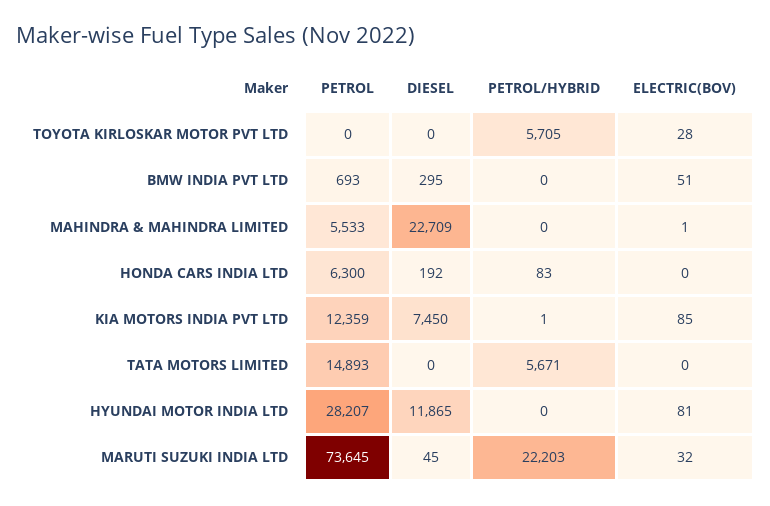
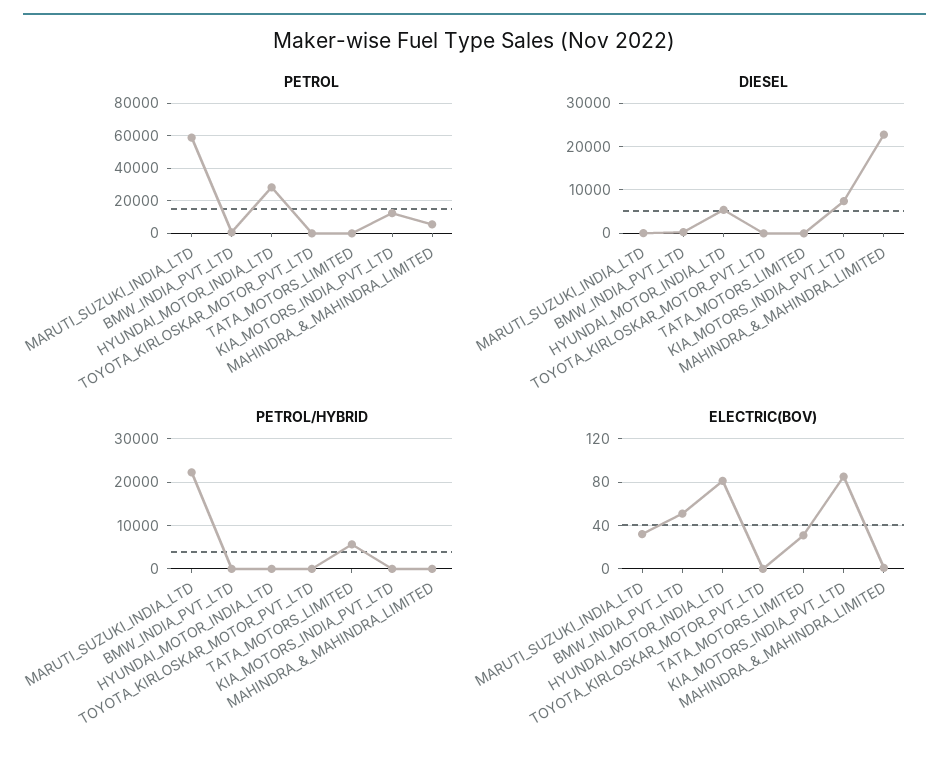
  {
    "PETROL": {
      "TOYOTA KIRLOSKAR MOTOR PVT LTD": 0,
      "BMW INDIA PVT LTD": 693,
      "MAHINDRA & MAHINDRA LIMITED": 5533,
-     "HONDA CARS INDIA LTD": 6300,
      "KIA MOTORS INDIA PVT LTD": 12359,
-     "TATA MOTORS LIMITED": 14893,
+     "TATA MOTORS LIMITED": 0,
      "HYUNDAI MOTOR INDIA LTD": 28207,
-     "MARUTI SUZUKI INDIA LTD": 73645
+     "MARUTI SUZUKI INDIA LTD": 60000
    },
    "DIESEL": {
      "TOYOTA KIRLOSKAR MOTOR PVT LTD": 0,
      "BMW INDIA PVT LTD": 295,
      "MAHINDRA & MAHINDRA LIMITED": 22709,
-     "HONDA CARS INDIA LTD": 192,
      "KIA MOTORS INDIA PVT LTD": 7450,
      "TATA MOTORS LIMITED": 0,
-     "HYUNDAI MOTOR INDIA LTD": 11865,
+     "HYUNDAI MOTOR INDIA LTD": 6000,
      "MARUTI SUZUKI INDIA LTD": 45
    },
    "PETROL/HYBRID": {
-     "TOYOTA KIRLOSKAR MOTOR PVT LTD": 5705,
+     "TOYOTA KIRLOSKAR MOTOR PVT LTD": 0,
      "BMW INDIA PVT LTD": 0,
      "MAHINDRA & MAHINDRA LIMITED": 0,
-     "HONDA CARS INDIA LTD": 83,
      "KIA MOTORS INDIA PVT LTD": 1,
      "TATA MOTORS LIMITED": 5671,
      "HYUNDAI MOTOR INDIA LTD": 0,
      "MARUTI SUZUKI INDIA LTD": 22203
    },
    "ELECTRIC(BOV)": {
-     "TOYOTA KIRLOSKAR MOTOR PVT LTD": 28,
+     "TOYOTA KIRLOSKAR MOTOR PVT LTD": 0,
      "BMW INDIA PVT LTD": 51,
      "MAHINDRA & MAHINDRA LIMITED": 1,
-     "HONDA CARS INDIA LTD": 0,
      "KIA MOTORS INDIA PVT LTD": 85,
-     "TATA MOTORS LIMITED": 0,
+     "TATA MOTORS LIMITED": 30,
      "HYUNDAI MOTOR INDIA LTD": 81,
      "MARUTI SUZUKI INDIA LTD": 32
    }
  }

